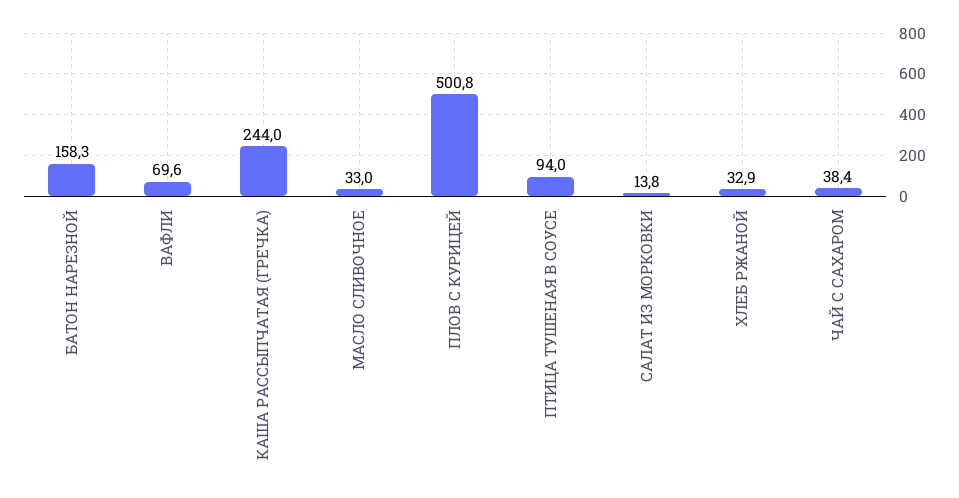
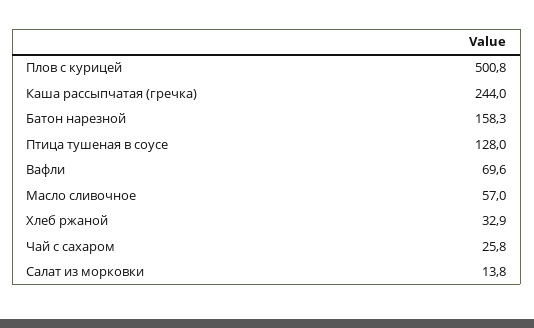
  {
    "БАТОН НАРЕЗНОЙ": 158.3,
    "ВАФЛИ": 69.6,
    "КАША РАССЫПЧАТАЯ (ГРЕЧКА)": 244,
-   "МАСЛО СЛИВОЧНОЕ": 33,
+   "МАСЛО СЛИВОЧНОЕ": 57,
    "ПЛОВ С КУРИЦЕЙ": 500.8,
-   "ПТИЦА ТУШЕНАЯ В СОУСЕ": 94,
+   "ПТИЦА ТУШЕНАЯ В СОУСЕ": 128,
    "САЛАТ ИЗ МОРКОВКИ": 13.8,
    "ХЛЕБ РЖАНОЙ": 32.9,
-   "ЧАЙ С САХАРОМ": 38.4
+   "ЧАЙ С САХАРОМ": 25.8
  }

